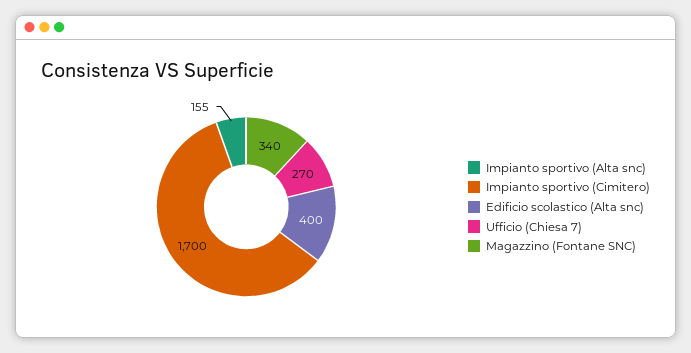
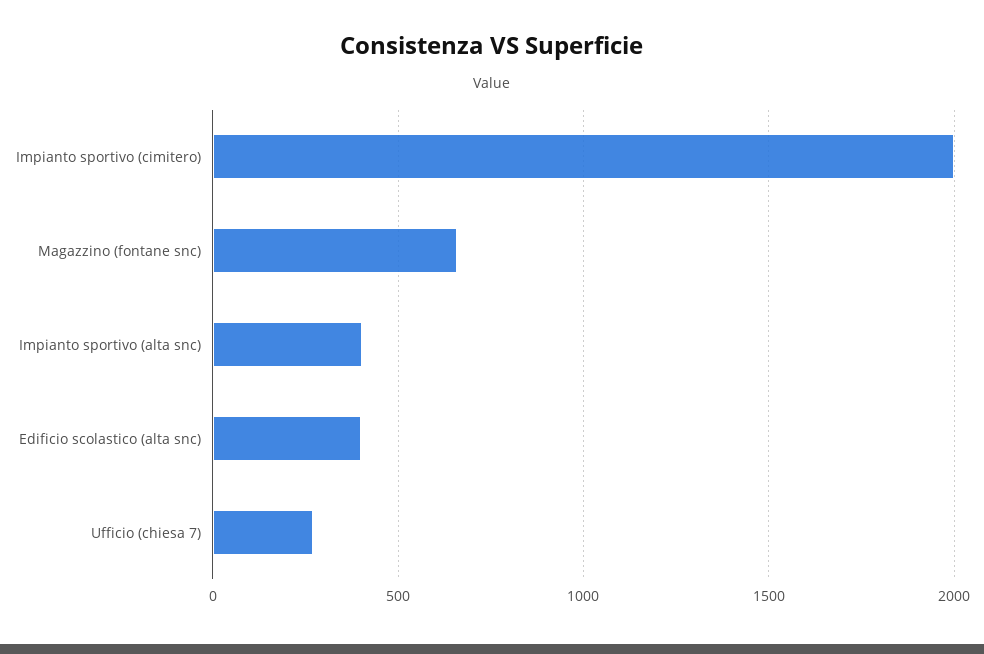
  {
-   "Impianto sportivo (Alta snc)": 155,
+   "Impianto sportivo (Alta snc)": 400,
-   "Impianto sportivo (Cimitero)": 1700,
+   "Impianto sportivo (Cimitero)": 2000,
    "Edificio scolastico (Alta snc)": 400,
    "Ufficio (Chiesa 7)": 270,
-   "Magazzino (Fontane SNC)": 340
+   "Magazzino (Fontane SNC)": 650
  }

